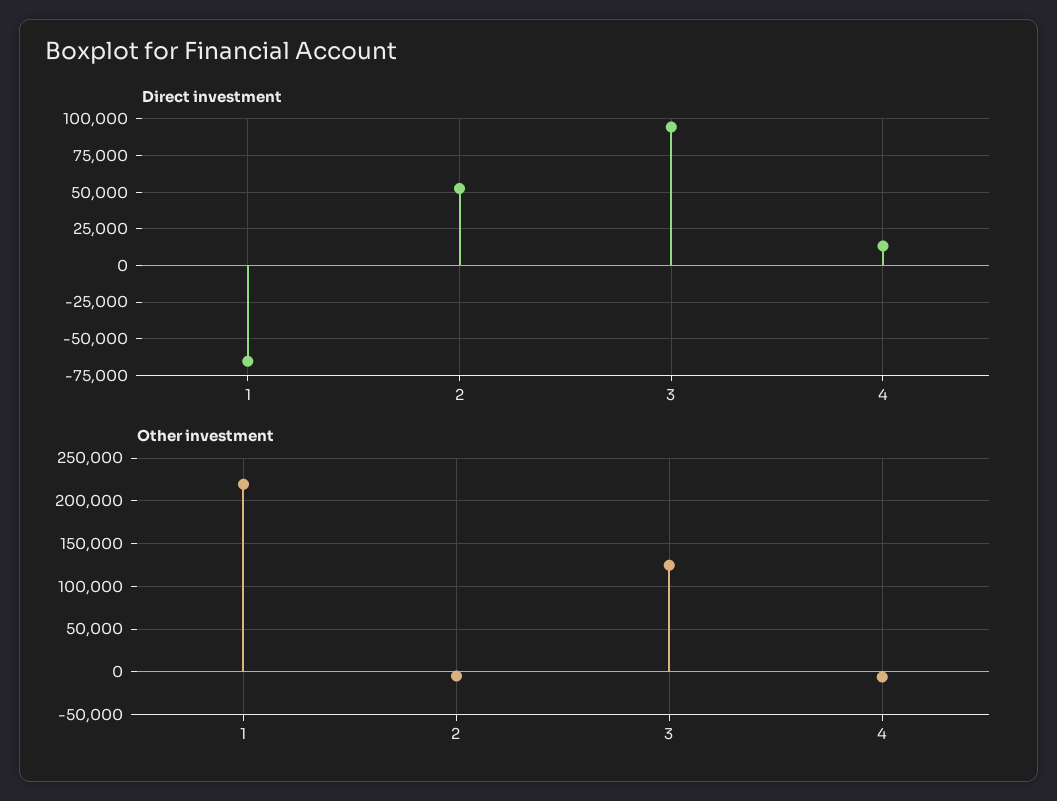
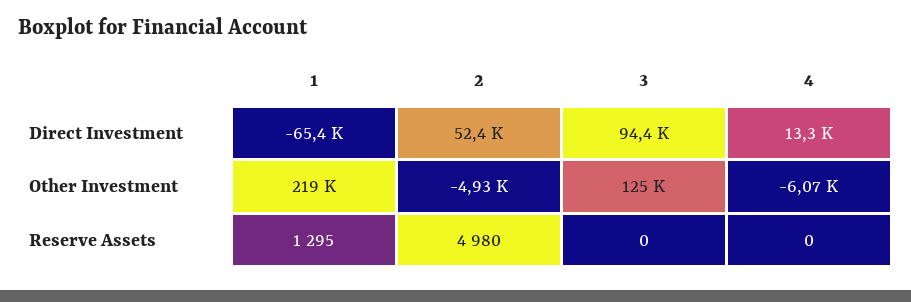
  {
    "Direct investment": {
      "1": -65400,
      "2": 52400,
      "3": 94400,
      "4": 13300
    },
    "Other investment": {
      "1": 219000,
      "2": -4930,
      "3": 125000,
      "4": -6070
-   }
+   },
+   "Reserve Assets": {
+     "1": 1295,
+     "2": 4980,
+     "3": 0,
+     "4": 0
+   }
  }

